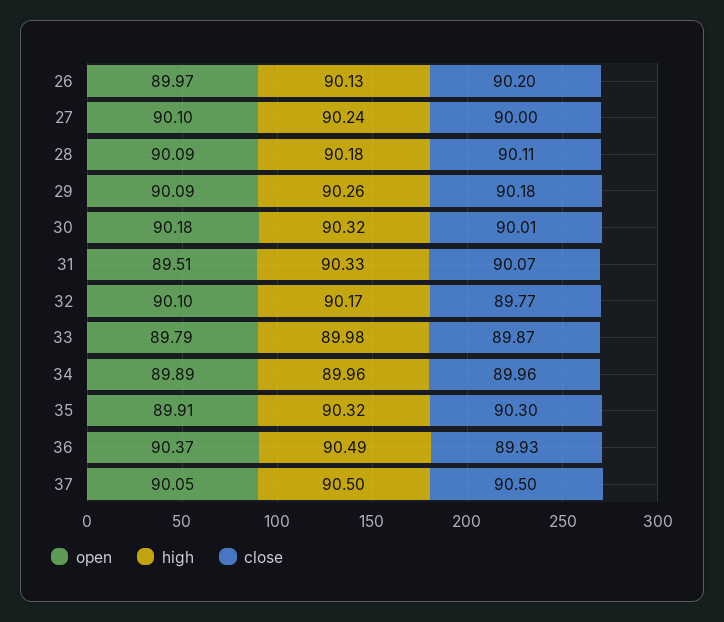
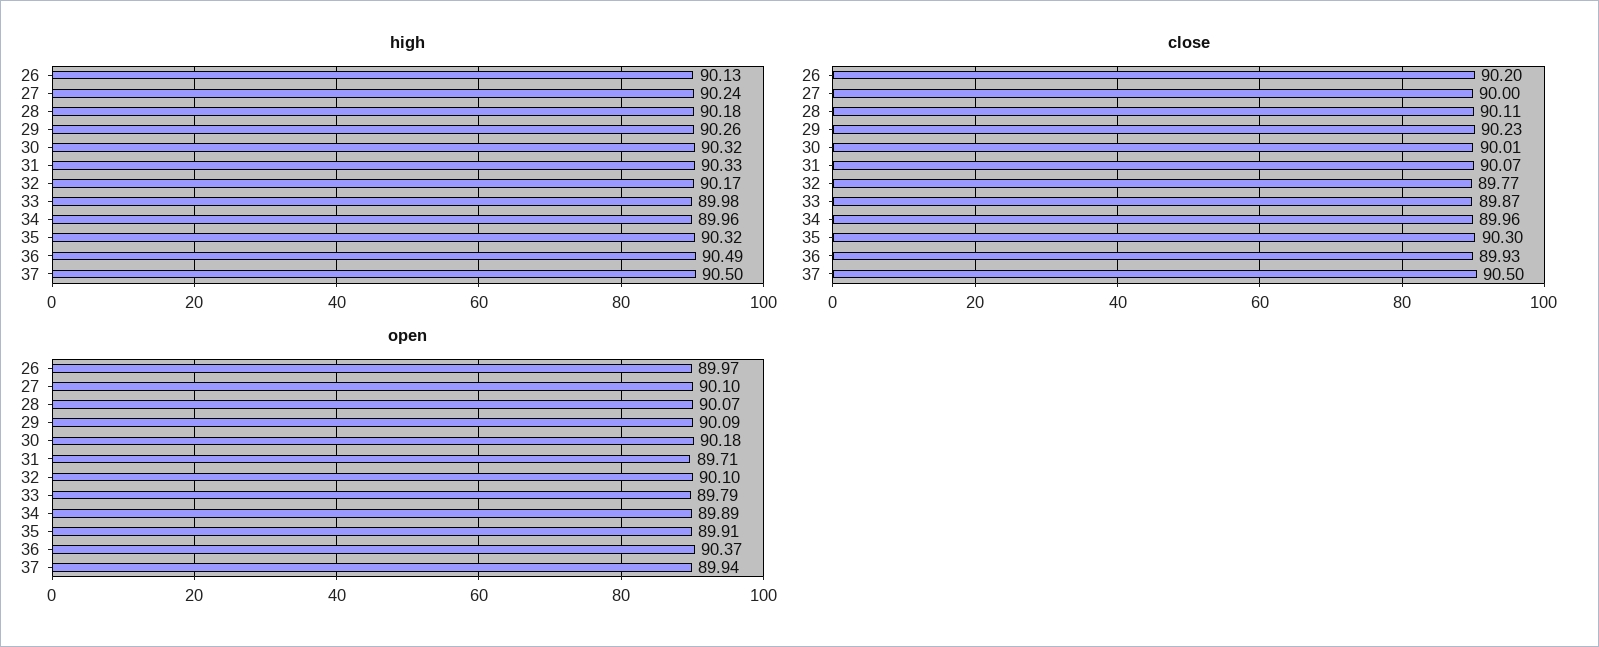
  {
    "open": {
      "26": 89.97,
      "27": 90.1,
-     "28": 90.09,
+     "28": 90.07,
      "29": 90.09,
      "30": 90.18,
-     "31": 89.51,
+     "31": 89.71,
      "32": 90.1,
      "33": 89.79,
      "34": 89.89,
      "35": 89.91,
      "36": 90.37,
-     "37": 90.05
+     "37": 89.94
    },
    "high": {
      "26": 90.13,
      "27": 90.24,
      "28": 90.18,
      "29": 90.26,
      "30": 90.32,
      "31": 90.33,
      "32": 90.17,
      "33": 89.98,
      "34": 89.96,
      "35": 90.32,
      "36": 90.49,
      "37": 90.5
    },
    "close": {
      "26": 90.2,
      "27": 90,
      "28": 90.11,
-     "29": 90.18,
+     "29": 90.23,
      "30": 90.01,
      "31": 90.07,
      "32": 89.77,
      "33": 89.87,
      "34": 89.96,
      "35": 90.3,
      "36": 89.93,
      "37": 90.5
    }
  }

